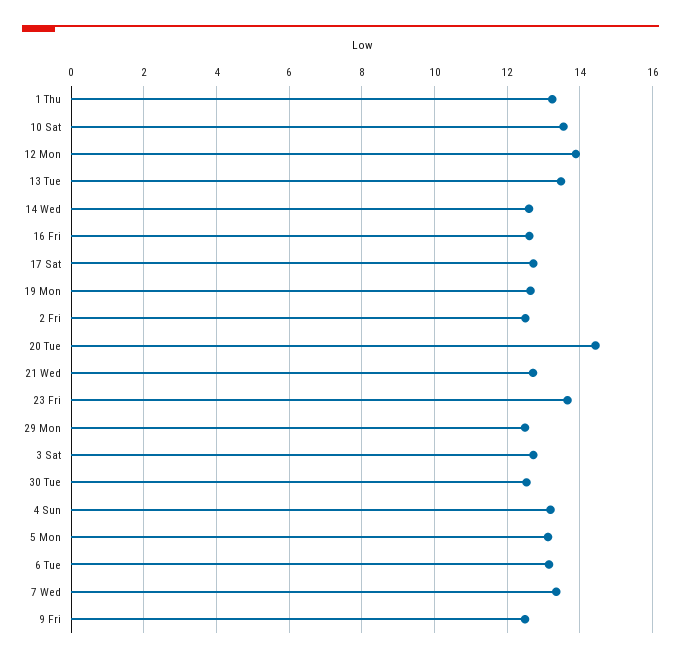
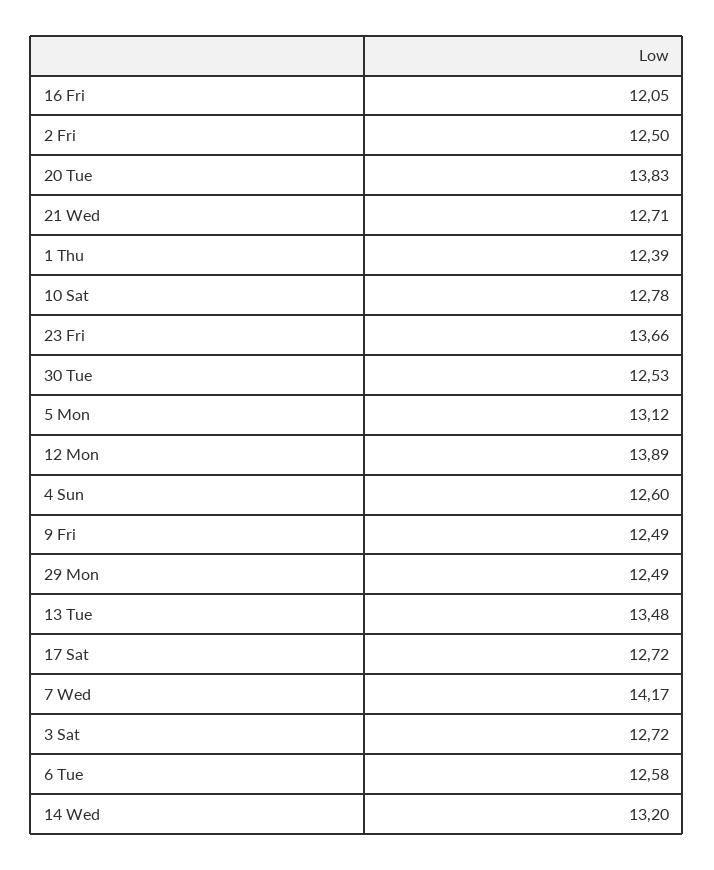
  {
-   "1 Thu": 13.2,
+   "1 Thu": 12.39,
-   "10 Sat": 13.6,
+   "10 Sat": 12.78,
    "12 Mon": 13.89,
    "13 Tue": 13.48,
-   "14 Wed": 12.6,
+   "14 Wed": 13.2,
-   "16 Fri": 12.6,
+   "16 Fri": 12.05,
    "17 Sat": 12.72,
-   "19 Mon": 12.6,
    "2 Fri": 12.5,
-   "20 Tue": 14.4,
+   "20 Tue": 13.83,
    "21 Wed": 12.71,
    "23 Fri": 13.66,
    "29 Mon": 12.49,
    "3 Sat": 12.72,
    "30 Tue": 12.53,
-   "4 Sun": 13.2,
+   "4 Sun": 12.6,
    "5 Mon": 13.12,
-   "6 Tue": 13.2,
+   "6 Tue": 12.58,
-   "7 Wed": 13.4,
+   "7 Wed": 14.17,
    "9 Fri": 12.49
  }

